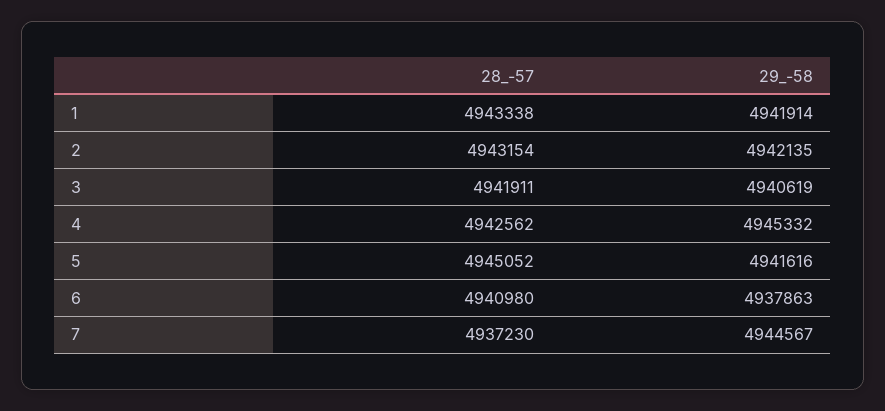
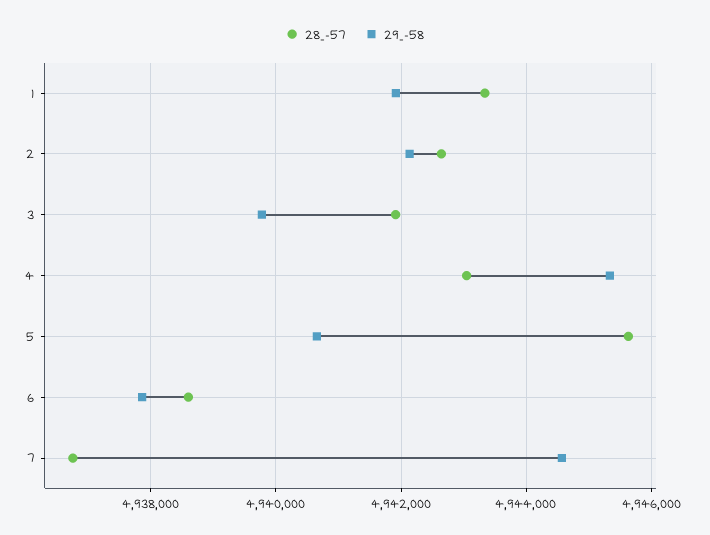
  {
    "28_-57": {
      "1": 4943338,
-     "2": 4943154,
+     "2": 4942600,
      "3": 4941911,
-     "4": 4942562,
+     "4": 4943000,
-     "5": 4945052,
+     "5": 4945600,
-     "6": 4940980,
+     "6": 4938600,
-     "7": 4937230
+     "7": 4936800
    },
    "29_-58": {
      "1": 4941914,
      "2": 4942135,
-     "3": 4940619,
+     "3": 4939800,
      "4": 4945332,
-     "5": 4941616,
+     "5": 4940600,
      "6": 4937863,
      "7": 4944567
    }
  }

